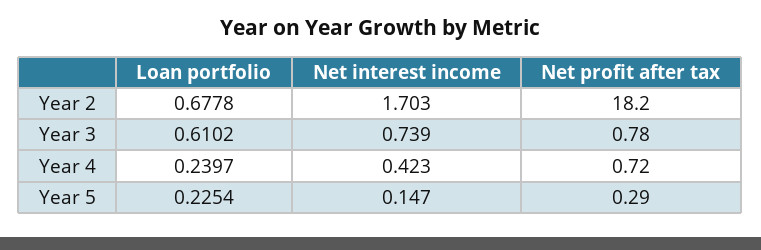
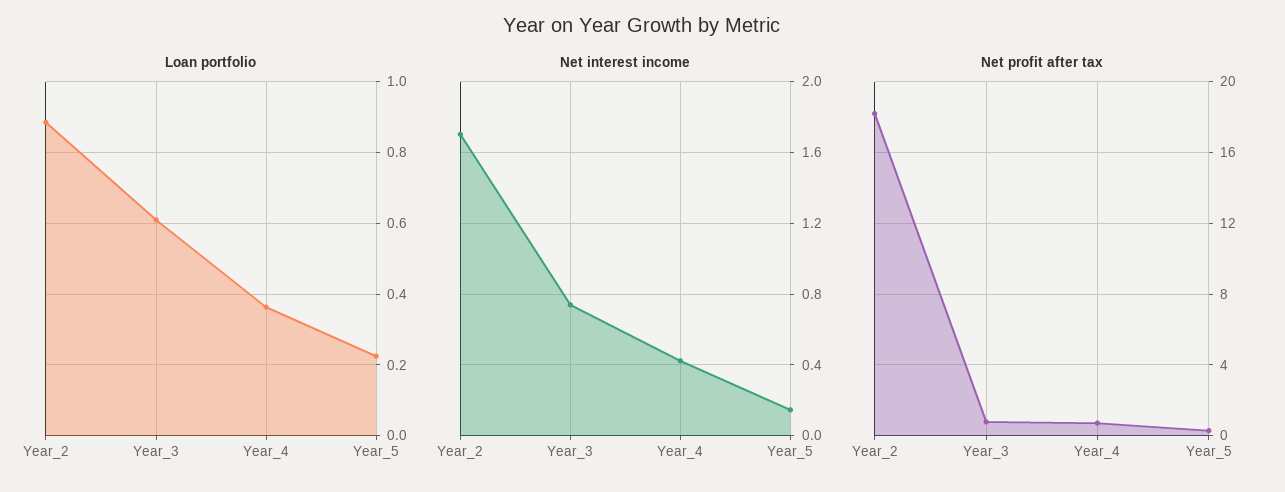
  {
    "Loan portfolio": {
-     "Year 2": 0.6778,
+     "Year 2": 0.88,
      "Year 3": 0.6102,
-     "Year 4": 0.2397,
+     "Year 4": 0.36,
      "Year 5": 0.2254
    },
    "Net interest income": {
      "Year 2": 1.703,
      "Year 3": 0.739,
      "Year 4": 0.423,
      "Year 5": 0.147
    },
    "Net profit after tax": {
      "Year 2": 18.2,
      "Year 3": 0.78,
      "Year 4": 0.72,
      "Year 5": 0.29
    }
  }

